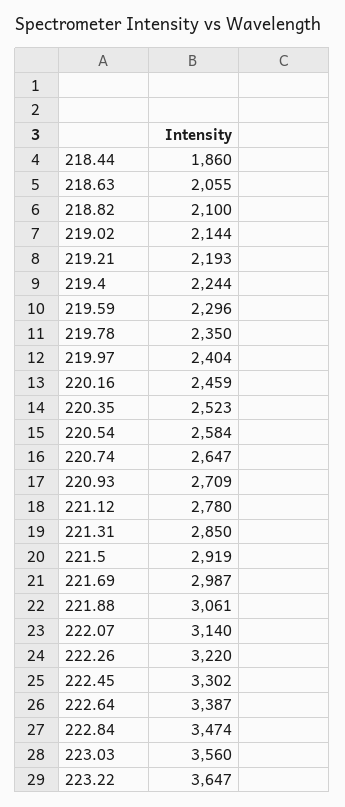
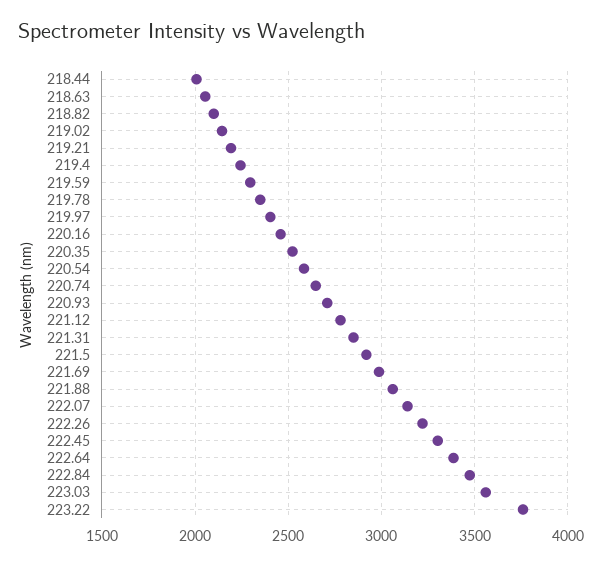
  {
-   "218.44": 1860,
+   "218.44": 2000,
    "218.63": 2055,
    "218.82": 2100,
    "219.02": 2144,
    "219.21": 2193,
    "219.4": 2244,
    "219.59": 2296,
    "219.78": 2350,
    "219.97": 2404,
    "220.16": 2459,
    "220.35": 2523,
    "220.54": 2584,
    "220.74": 2647,
    "220.93": 2709,
    "221.12": 2780,
    "221.31": 2850,
    "221.5": 2919,
    "221.69": 2987,
    "221.88": 3061,
    "222.07": 3140,
    "222.26": 3220,
    "222.45": 3302,
    "222.64": 3387,
    "222.84": 3474,
    "223.03": 3560,
-   "223.22": 3647
+   "223.22": 3750
  }

